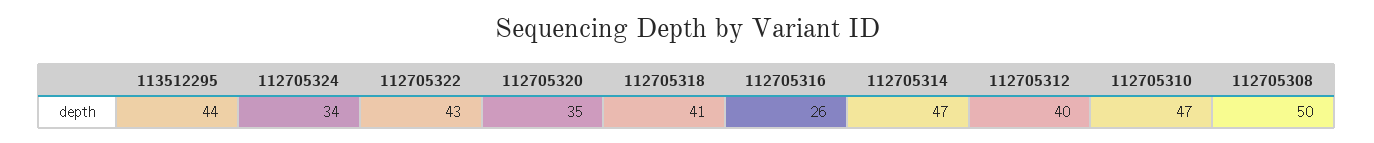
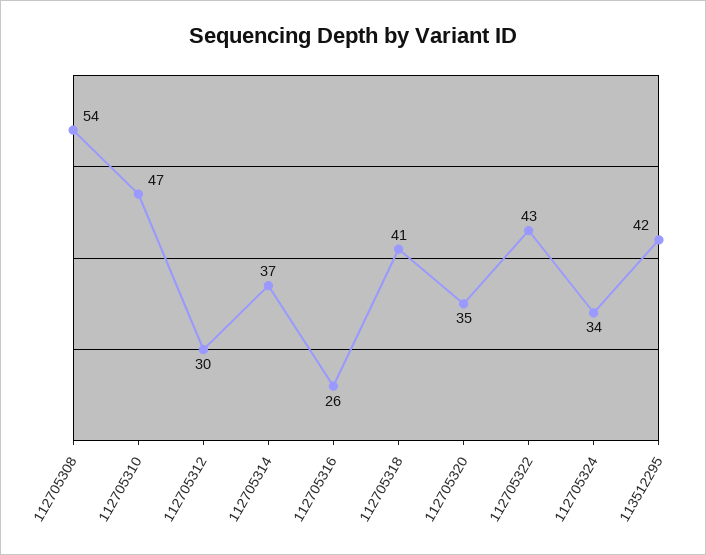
  {
-   "113512295": 44,
+   "113512295": 42,
    "112705324": 34,
    "112705322": 43,
    "112705320": 35,
    "112705318": 41,
    "112705316": 26,
-   "112705314": 47,
+   "112705314": 37,
-   "112705312": 40,
+   "112705312": 30,
    "112705310": 47,
-   "112705308": 50
+   "112705308": 54
  }

